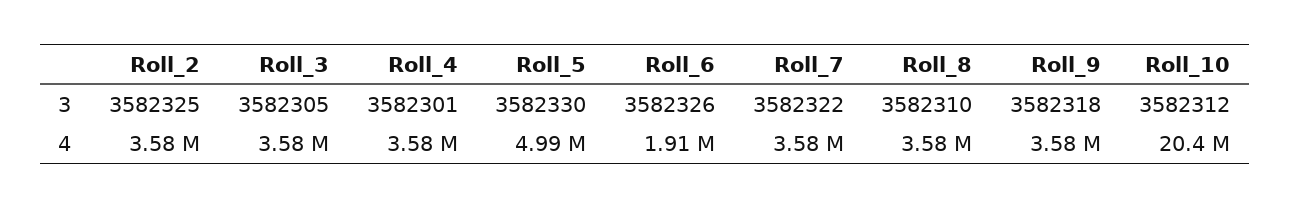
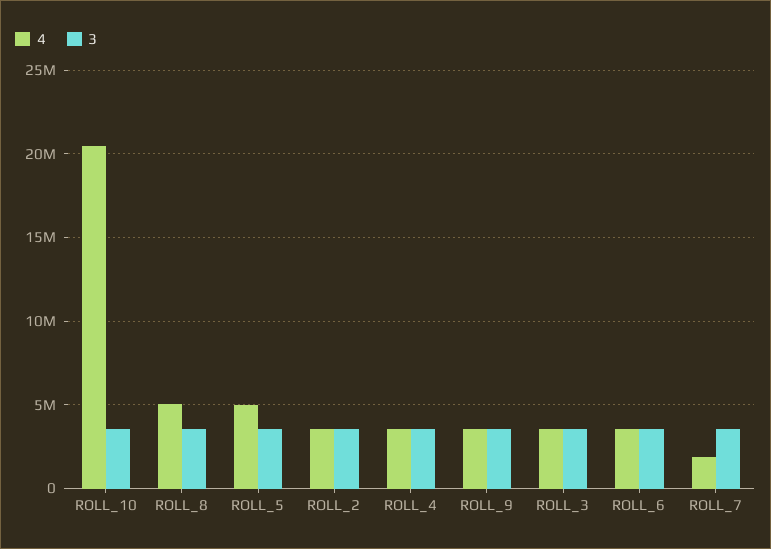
  {
    "3": {
      "Roll_2": 3582325,
      "Roll_3": 3582305,
      "Roll_4": 3582301,
      "Roll_5": 3582330,
      "Roll_6": 3582326,
      "Roll_7": 3582322,
      "Roll_8": 3582310,
      "Roll_9": 3582318,
      "Roll_10": 3582312
    },
    "4": {
      "Roll_2": 3580000,
      "Roll_3": 3580000,
      "Roll_4": 3580000,
      "Roll_5": 4990000,
-     "Roll_6": 1910000,
+     "Roll_6": 3500000,
-     "Roll_7": 3580000,
+     "Roll_7": 2000000,
-     "Roll_8": 3580000,
+     "Roll_8": 5000000,
      "Roll_9": 3580000,
      "Roll_10": 20400000
    }
  }

